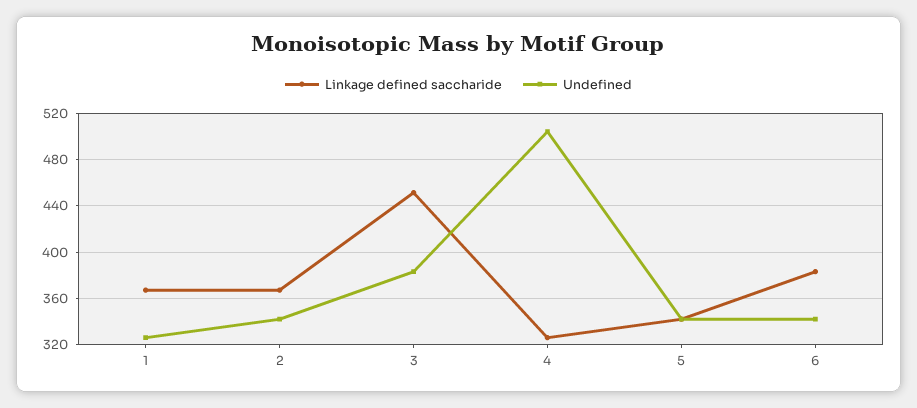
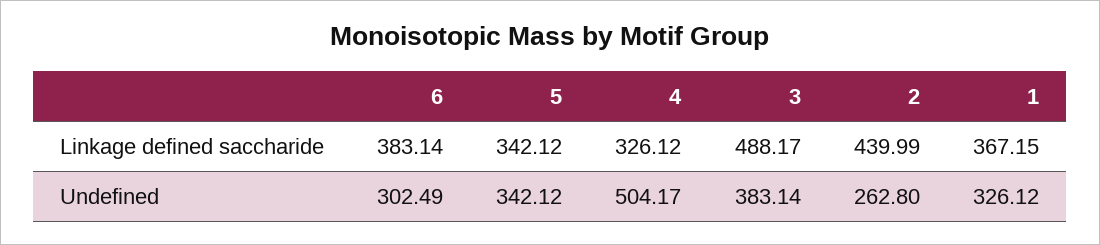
  {
    "Linkage defined saccharide": {
      "1": 367.15,
-     "2": 370,
+     "2": 439.99,
-     "3": 450,
+     "3": 488.17,
      "4": 326.12,
      "5": 342.12,
      "6": 383.14
    },
    "Undefined": {
      "1": 326.12,
-     "2": 340,
+     "2": 262.8,
      "3": 383.14,
      "4": 504.17,
      "5": 342.12,
-     "6": 340
+     "6": 302.49
    }
  }

